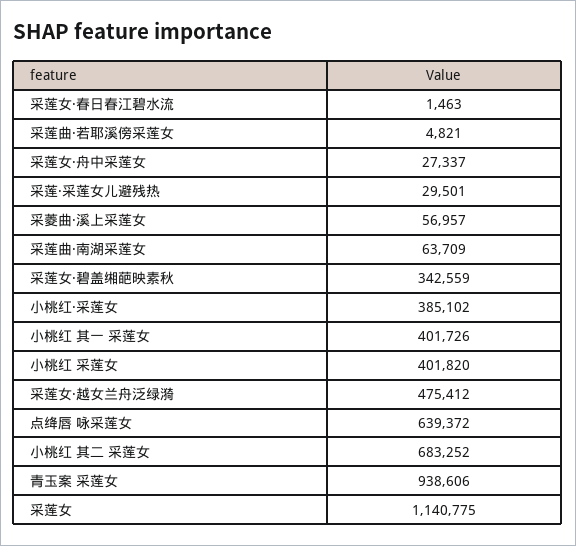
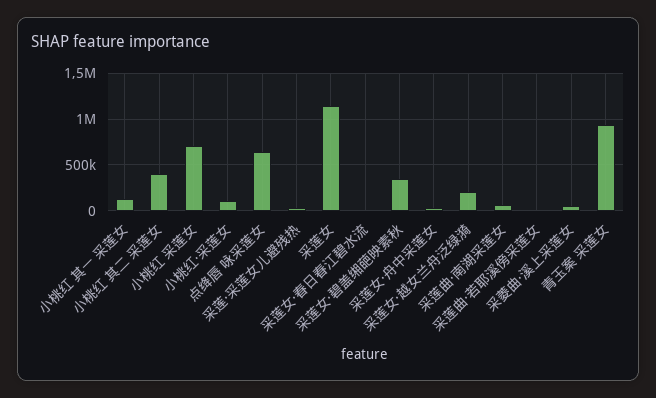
  {
    "采莲女·春日春江碧水流": 1463,
    "采莲曲·若耶溪傍采莲女": 4821,
    "采莲女·舟中采莲女": 27337,
    "采莲·采莲女儿避残热": 29501,
    "采菱曲·溪上采莲女": 56957,
    "采莲曲·南湖采莲女": 63709,
    "采莲女·碧盖缃葩映素秋": 342559,
-   "小桃红·采莲女": 385102,
+   "小桃红·采莲女": 100000,
-   "小桃红 其一 采莲女": 401726,
+   "小桃红 其一 采莲女": 100000,
-   "小桃红 采莲女": 401820,
+   "小桃红 采莲女": 700000,
-   "采莲女·越女兰舟泛绿漪": 475412,
+   "采莲女·越女兰舟泛绿漪": 200000,
    "点绛唇 咏采莲女": 639372,
-   "小桃红 其二 采莲女": 683252,
+   "小桃红 其二 采莲女": 400000,
    "青玉案 采莲女": 938606,
    "采莲女": 1140775
  }

